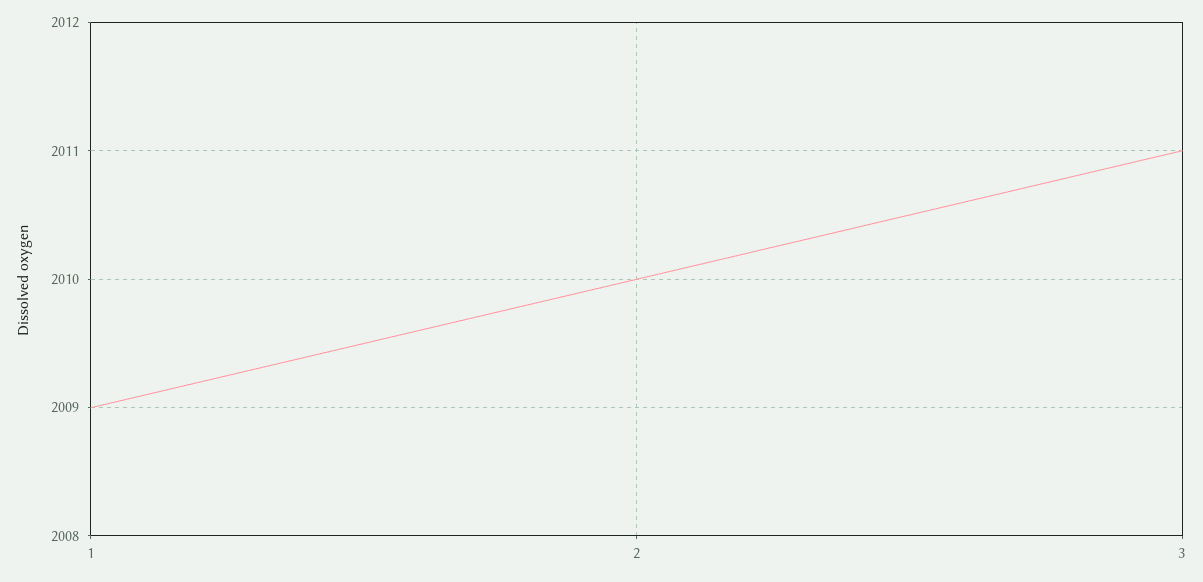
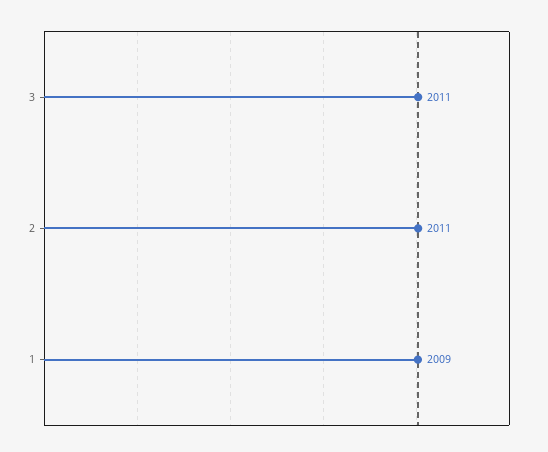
  {
    "1": 2009,
-   "2": 2010,
+   "2": 2011,
    "3": 2011
  }

